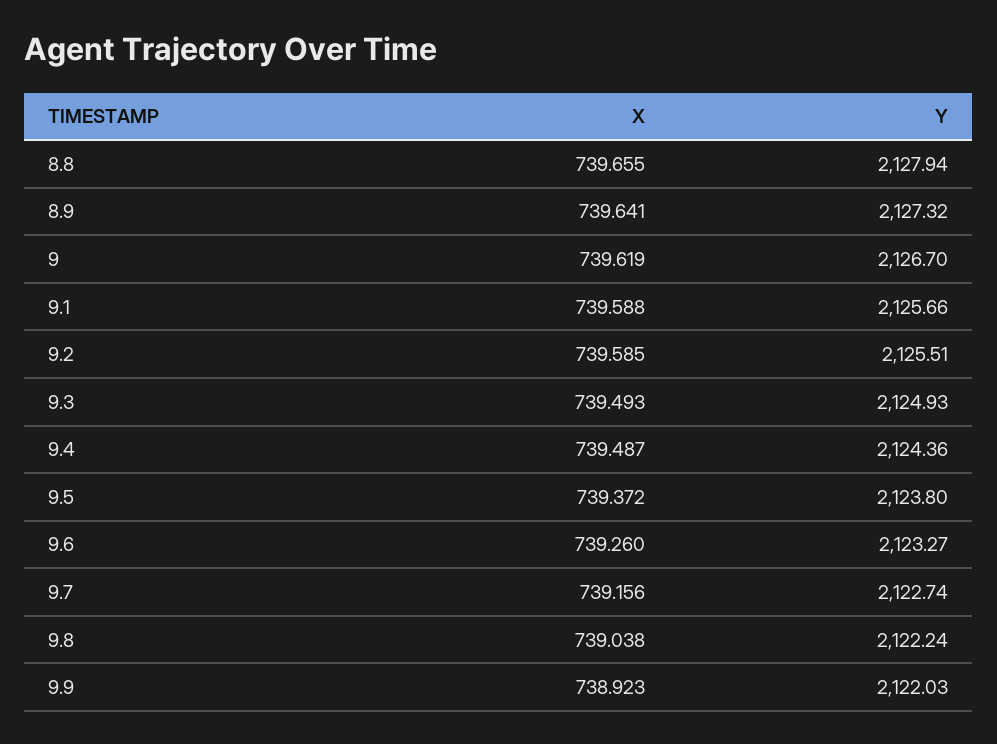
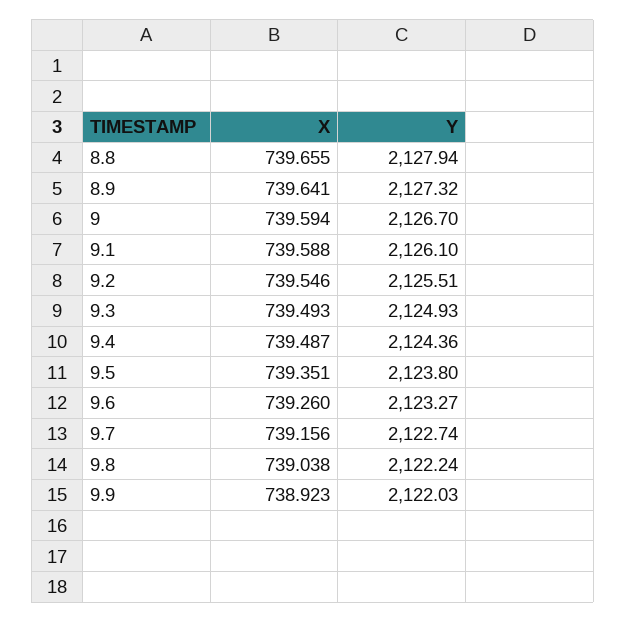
  {
    "X": {
      "8.8": 739.655,
      "8.9": 739.641,
-     "9": 739.619,
+     "9": 739.594,
      "9.1": 739.588,
-     "9.2": 739.585,
+     "9.2": 739.546,
      "9.3": 739.493,
      "9.4": 739.487,
-     "9.5": 739.372,
+     "9.5": 739.351,
      "9.6": 739.26,
      "9.7": 739.156,
      "9.8": 739.038,
      "9.9": 738.923
    },
    "Y": {
      "8.8": 2127.94,
      "8.9": 2127.32,
      "9": 2126.7,
-     "9.1": 2125.66,
+     "9.1": 2126.1,
      "9.2": 2125.51,
      "9.3": 2124.93,
      "9.4": 2124.36,
      "9.5": 2123.8,
      "9.6": 2123.27,
      "9.7": 2122.74,
      "9.8": 2122.24,
      "9.9": 2122.03
    }
  }

